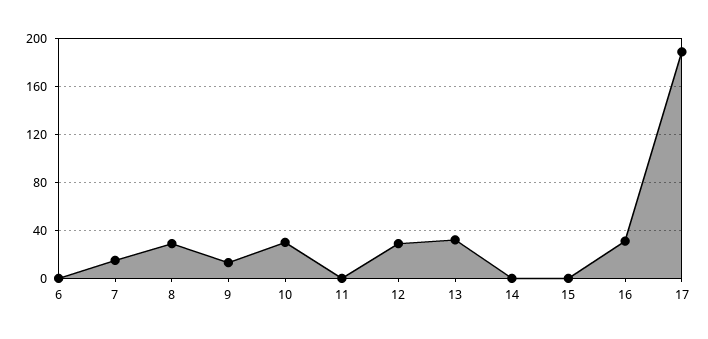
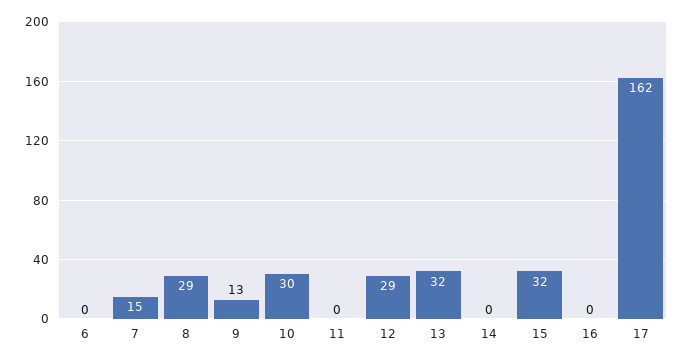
  {
    "6": 0,
    "7": 15,
    "8": 29,
    "9": 13,
    "10": 30,
    "11": 0,
    "12": 29,
    "13": 32,
    "14": 0,
-   "15": 0,
+   "15": 32,
-   "16": 30,
+   "16": 0,
-   "17": 190
+   "17": 162
  }

